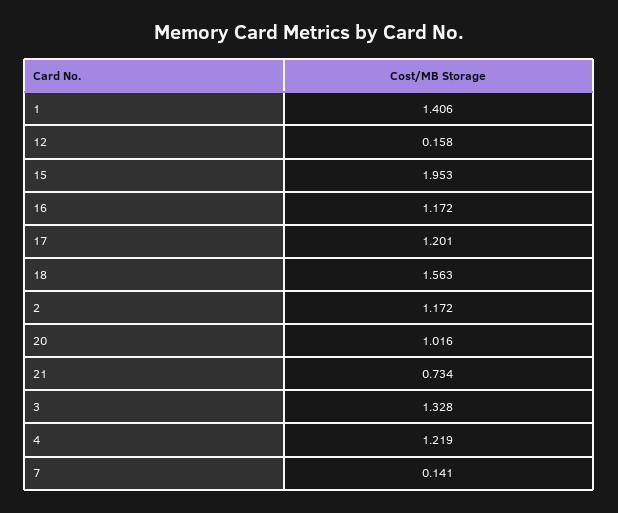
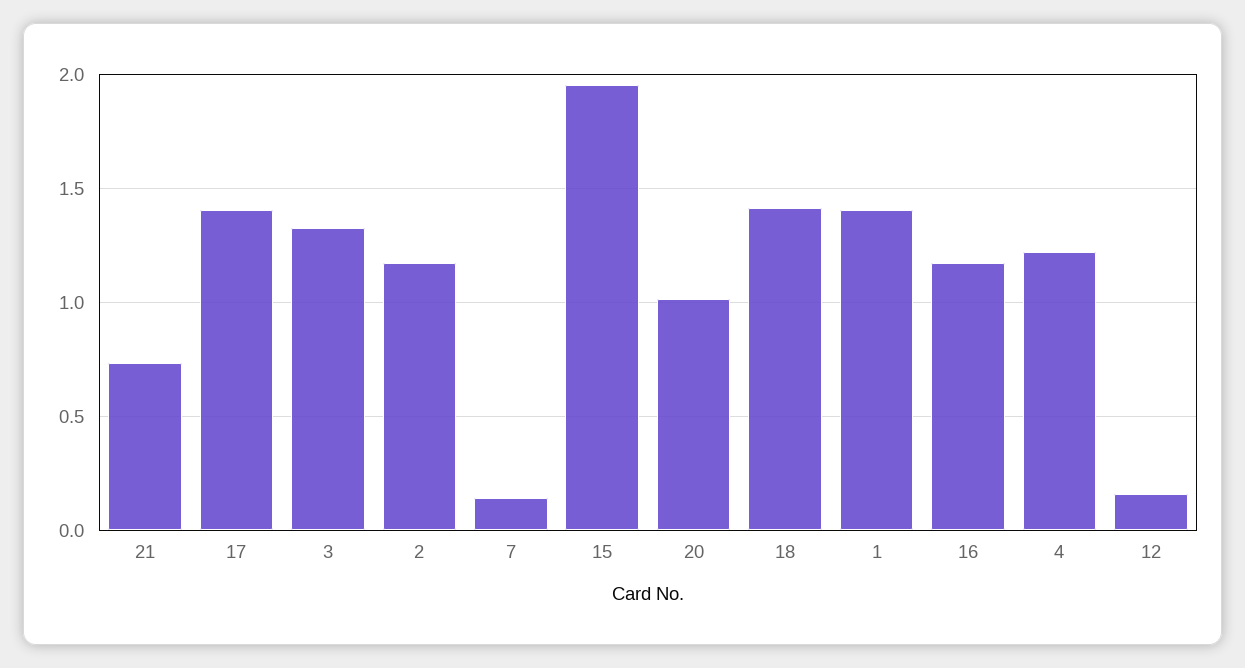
  {
    "1": 1.406,
    "12": 0.158,
    "15": 1.953,
    "16": 1.172,
-   "17": 1.201,
+   "17": 1.4,
-   "18": 1.563,
+   "18": 1.4,
    "2": 1.172,
    "20": 1.016,
    "21": 0.734,
    "3": 1.328,
    "4": 1.219,
    "7": 0.141
  }

